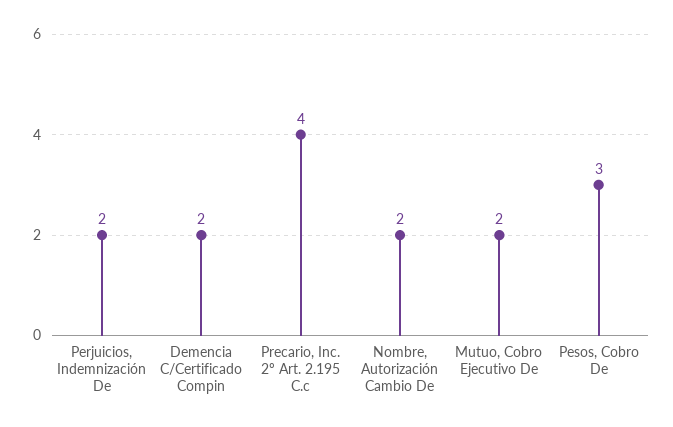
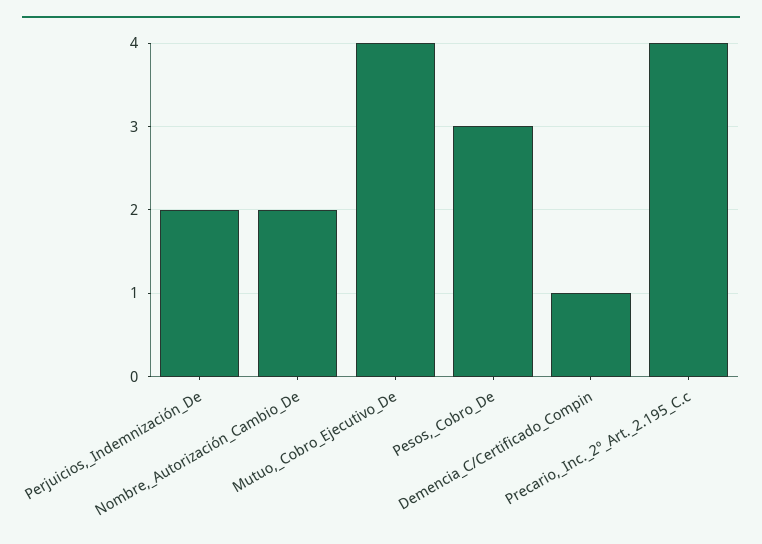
  {
    "Perjuicios, Indemnización De": 2,
-   "Demencia C/Certificado Compin": 2,
+   "Demencia C/Certificado Compin": 1,
    "Precario, Inc. 2º Art. 2.195 C.c": 4,
    "Nombre, Autorización Cambio De": 2,
-   "Mutuo, Cobro Ejecutivo De": 2,
+   "Mutuo, Cobro Ejecutivo De": 4,
    "Pesos, Cobro De": 3
  }

